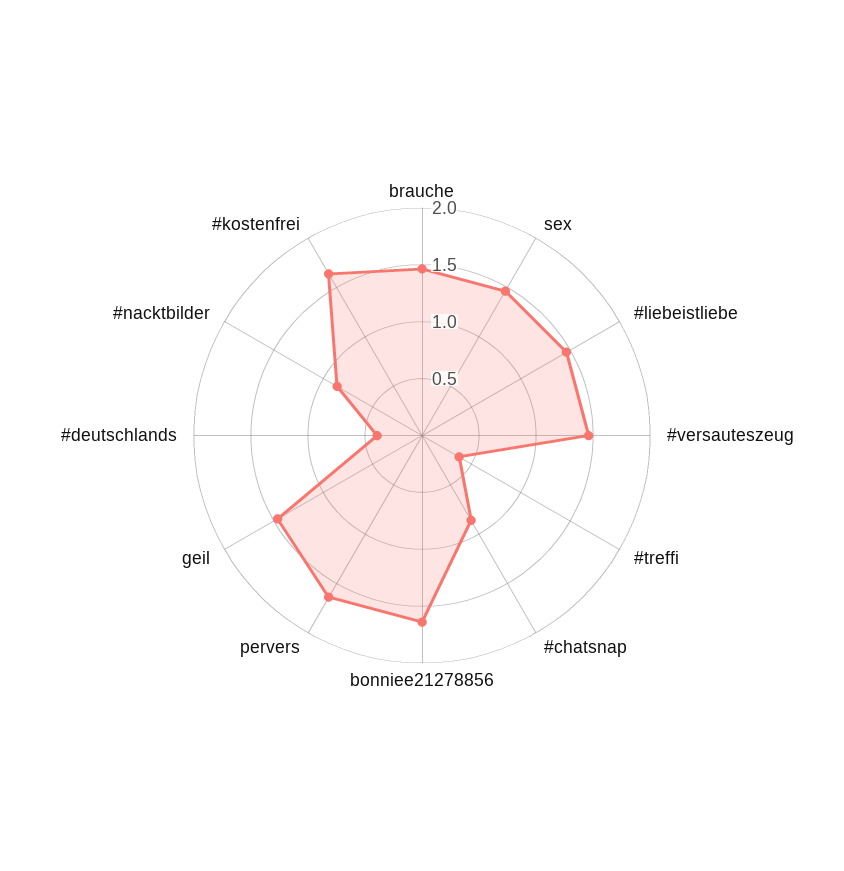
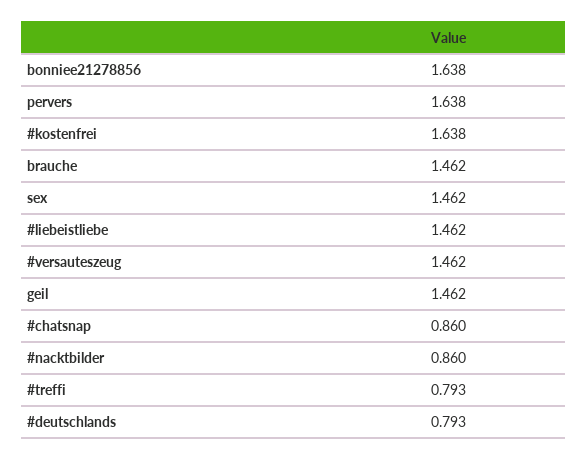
  {
    "brauche": 1.462,
    "sex": 1.462,
    "#liebeistliebe": 1.462,
    "#versauteszeug": 1.462,
-   "#treffi": 0.4,
+   "#treffi": 0.793,
    "#chatsnap": 0.86,
    "bonniee21278856": 1.638,
    "pervers": 1.638,
    "geil": 1.462,
-   "#deutschlands": 0.4,
+   "#deutschlands": 0.793,
    "#nacktbilder": 0.86,
    "#kostenfrei": 1.638
  }

